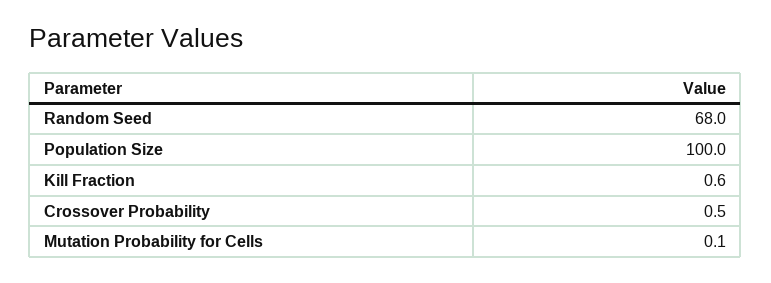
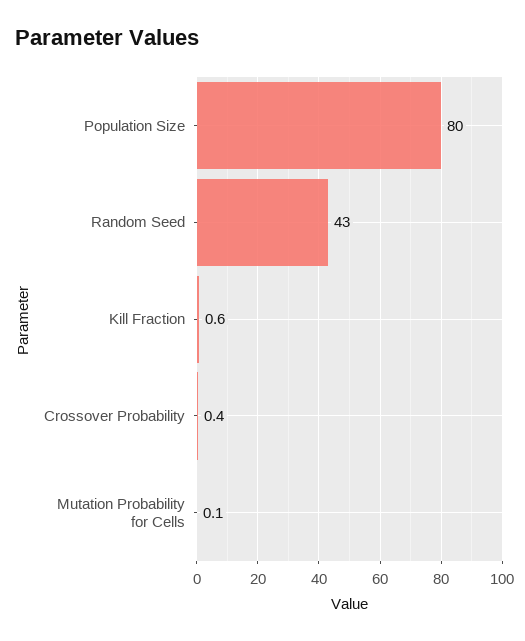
  {
-   "Random Seed": 68,
+   "Random Seed": 43,
-   "Population Size": 100,
+   "Population Size": 80,
    "Kill Fraction": 0.6,
-   "Crossover Probability": 0.5,
+   "Crossover Probability": 0.4,
    "Mutation Probability for Cells": 0.1
  }

